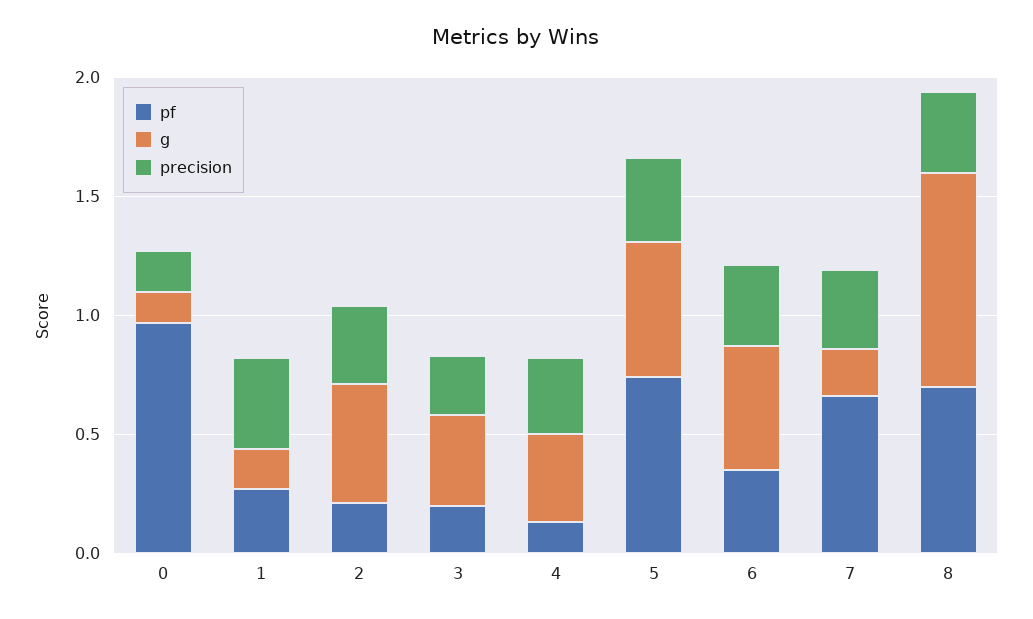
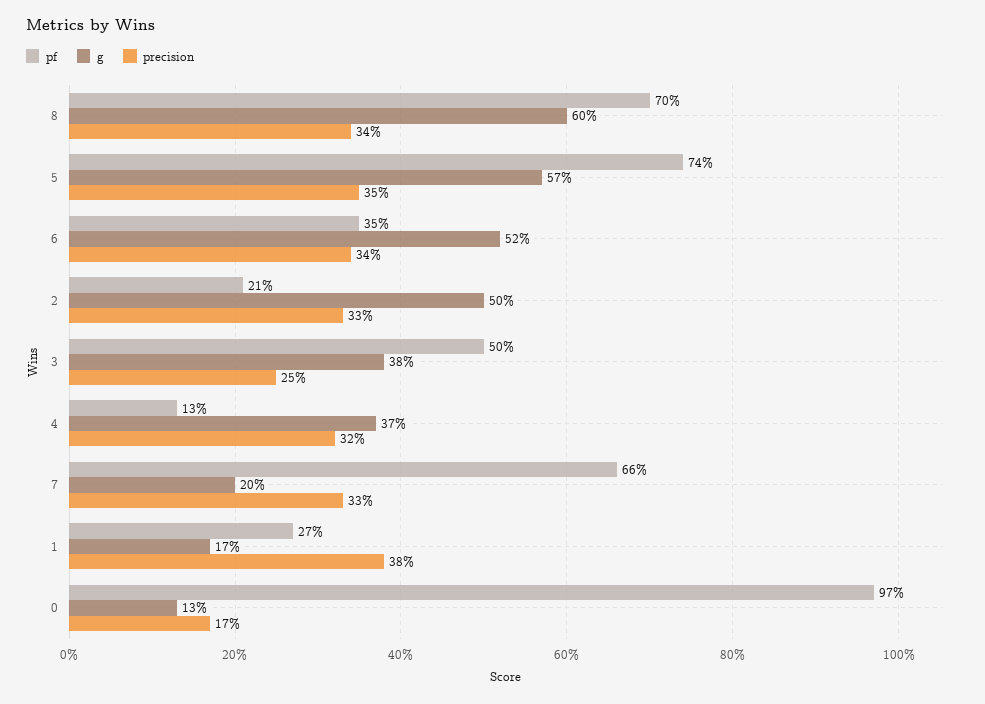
  {
    "pf": {
      "0": 0.97,
      "1": 0.27,
      "2": 0.21,
-     "3": 0.2,
+     "3": 0.5,
      "4": 0.13,
      "5": 0.74,
      "6": 0.35,
      "7": 0.66,
      "8": 0.7
    },
    "g": {
      "0": 0.13,
      "1": 0.17,
      "2": 0.5,
      "3": 0.38,
      "4": 0.37,
      "5": 0.57,
      "6": 0.52,
      "7": 0.2,
-     "8": 0.9
+     "8": 0.6
    },
    "precision": {
      "0": 0.17,
      "1": 0.38,
      "2": 0.33,
      "3": 0.25,
      "4": 0.32,
      "5": 0.35,
      "6": 0.34,
      "7": 0.33,
      "8": 0.34
    }
  }

